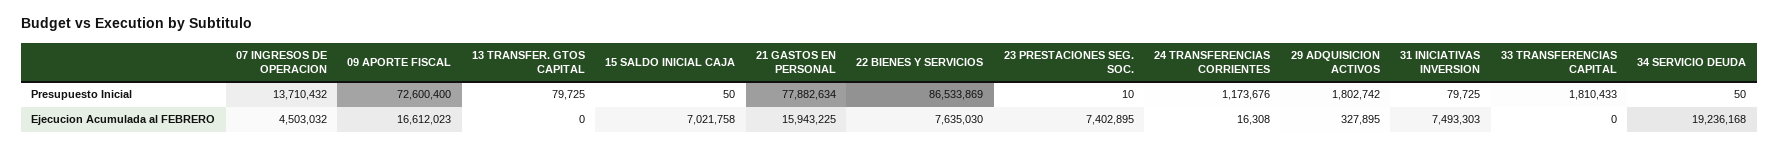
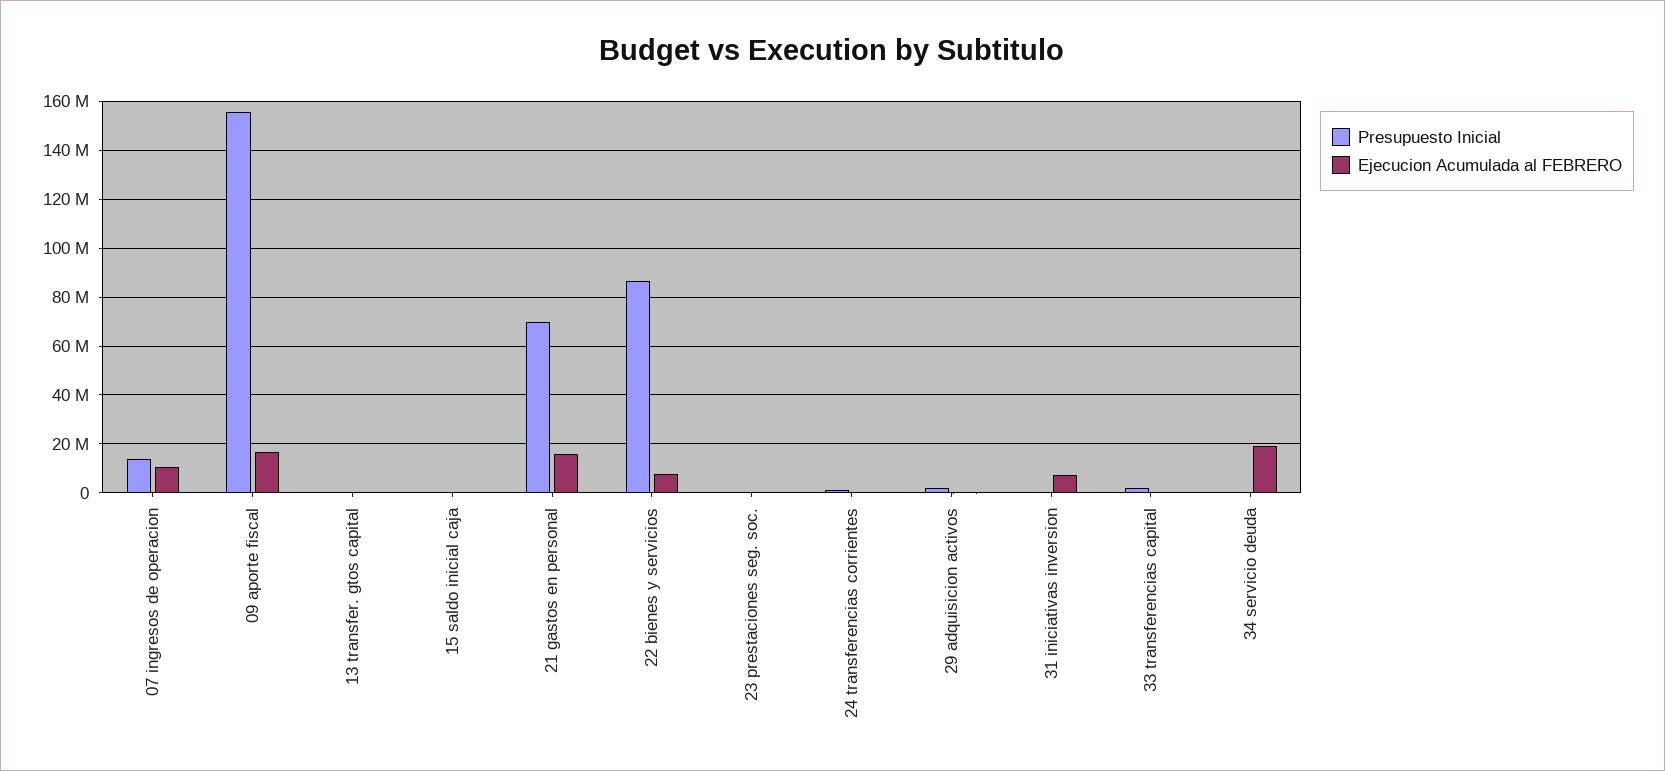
  {
    "Presupuesto Inicial": {
      "07 INGRESOS DE OPERACION": 13710432,
-     "09 APORTE FISCAL": 72600400,
+     "09 APORTE FISCAL": 155000000,
      "13 TRANSFER. GTOS CAPITAL": 79725,
      "15 SALDO INICIAL CAJA": 50,
-     "21 GASTOS EN PERSONAL": 77882634,
+     "21 GASTOS EN PERSONAL": 70000000,
      "22 BIENES Y SERVICIOS": 86533869,
      "23 PRESTACIONES SEG. SOC.": 10,
      "24 TRANSFERENCIAS CORRIENTES": 1173676,
      "29 ADQUISICION ACTIVOS": 1802742,
      "31 INICIATIVAS INVERSION": 79725,
      "33 TRANSFERENCIAS CAPITAL": 1810433,
      "34 SERVICIO DEUDA": 50
    },
    "Ejecucion Acumulada al FEBRERO": {
-     "07 INGRESOS DE OPERACION": 4503032,
+     "07 INGRESOS DE OPERACION": 10000000,
      "09 APORTE FISCAL": 16612023,
      "13 TRANSFER. GTOS CAPITAL": 0,
-     "15 SALDO INICIAL CAJA": 7021758,
+     "15 SALDO INICIAL CAJA": 0,
      "21 GASTOS EN PERSONAL": 15943225,
      "22 BIENES Y SERVICIOS": 7635030,
-     "23 PRESTACIONES SEG. SOC.": 7402895,
+     "23 PRESTACIONES SEG. SOC.": 0,
      "24 TRANSFERENCIAS CORRIENTES": 16308,
      "29 ADQUISICION ACTIVOS": 327895,
      "31 INICIATIVAS INVERSION": 7493303,
      "33 TRANSFERENCIAS CAPITAL": 0,
      "34 SERVICIO DEUDA": 19236168
    }
  }

